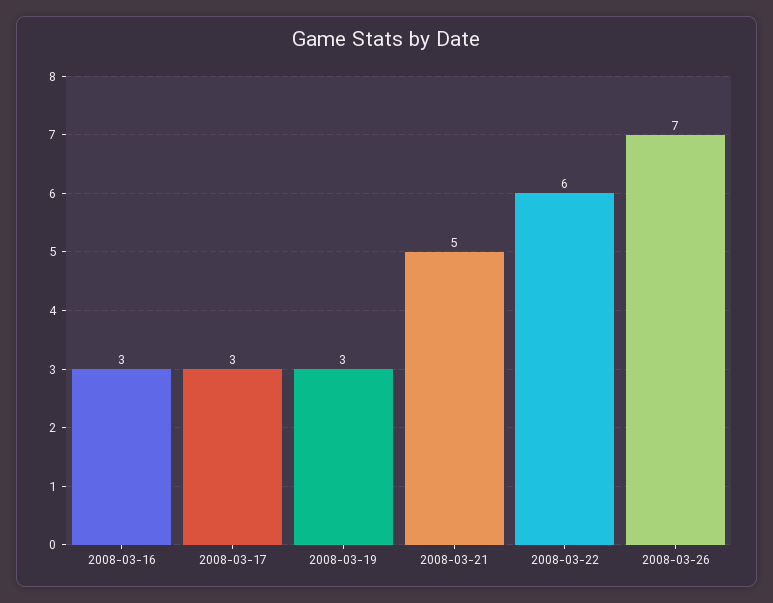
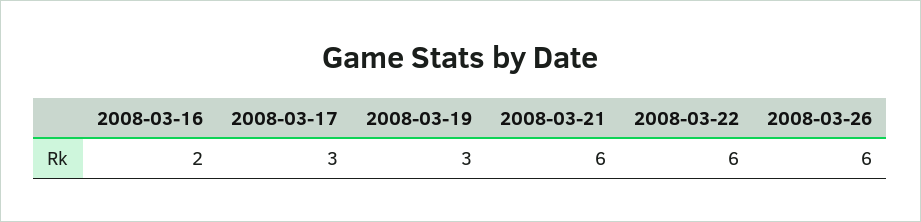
  {
-   "2008-03-16": 3,
+   "2008-03-16": 2,
    "2008-03-17": 3,
    "2008-03-19": 3,
-   "2008-03-21": 5,
+   "2008-03-21": 6,
    "2008-03-22": 6,
-   "2008-03-26": 7
+   "2008-03-26": 6
  }

